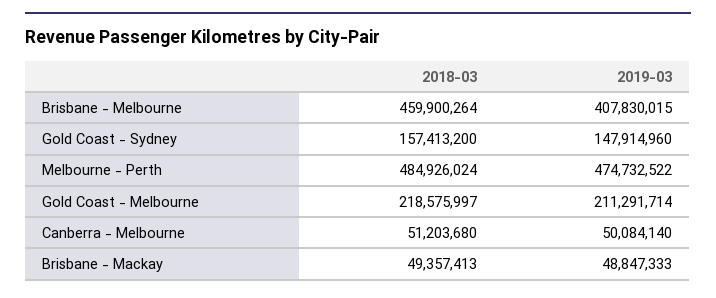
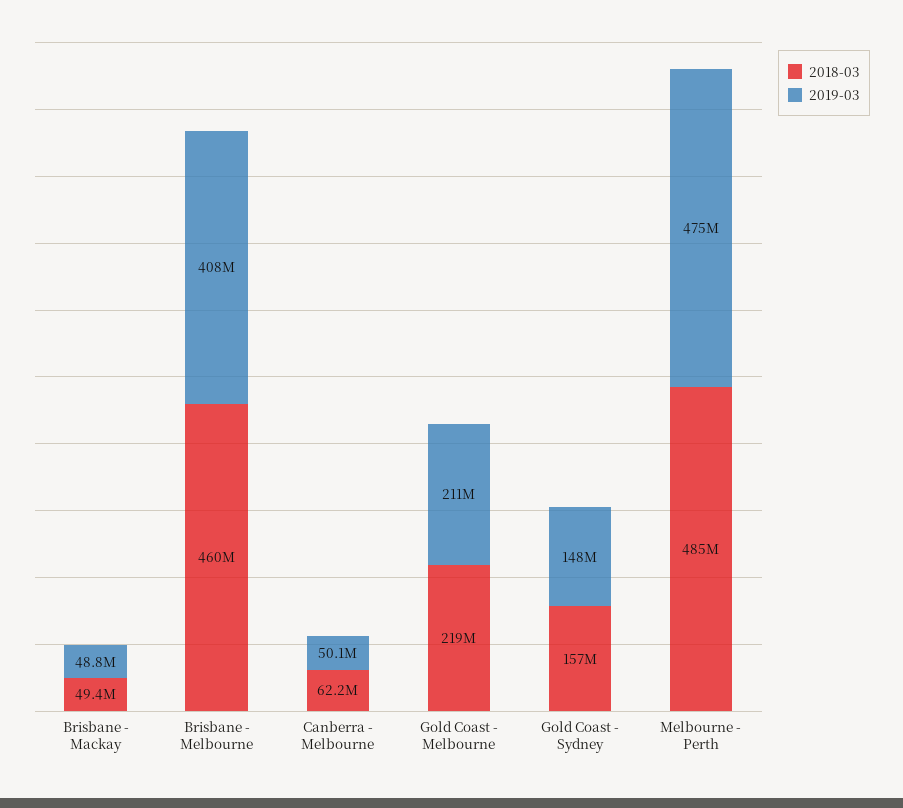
  {
    "2018-03": {
      "Brisbane - Melbourne": 459900264,
      "Gold Coast - Sydney": 157413200,
      "Melbourne - Perth": 484926024,
      "Gold Coast - Melbourne": 218575997,
-     "Canberra - Melbourne": 51203680,
+     "Canberra - Melbourne": 62200000,
      "Brisbane - Mackay": 49357413
    },
    "2019-03": {
      "Brisbane - Melbourne": 407830015,
      "Gold Coast - Sydney": 147914960,
      "Melbourne - Perth": 474732522,
      "Gold Coast - Melbourne": 211291714,
      "Canberra - Melbourne": 50084140,
      "Brisbane - Mackay": 48847333
    }
  }

